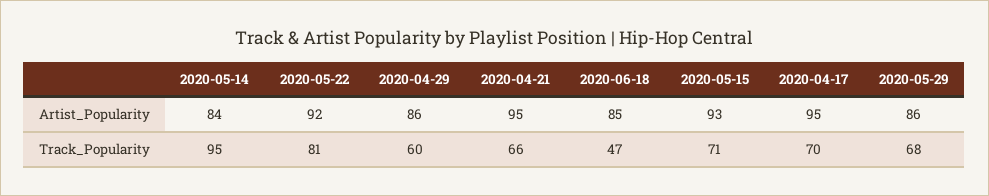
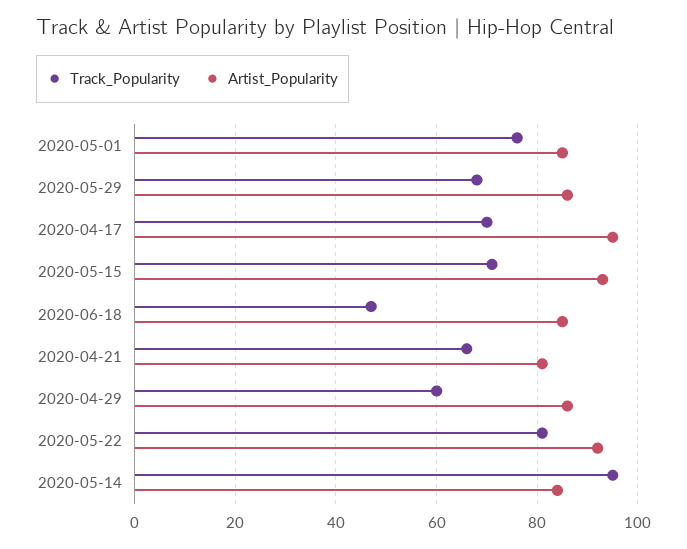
  {
    "Artist_Popularity": {
      "2020-05-14": 84,
      "2020-05-22": 92,
      "2020-04-29": 86,
-     "2020-04-21": 95,
+     "2020-04-21": 80,
      "2020-06-18": 85,
      "2020-05-15": 93,
      "2020-04-17": 95,
-     "2020-05-29": 86
+     "2020-05-29": 86,
+     "2020-05-01": 85
    },
    "Track_Popularity": {
      "2020-05-14": 95,
      "2020-05-22": 81,
      "2020-04-29": 60,
      "2020-04-21": 66,
      "2020-06-18": 47,
      "2020-05-15": 71,
      "2020-04-17": 70,
-     "2020-05-29": 68
+     "2020-05-29": 68,
+     "2020-05-01": 75
    }
  }

